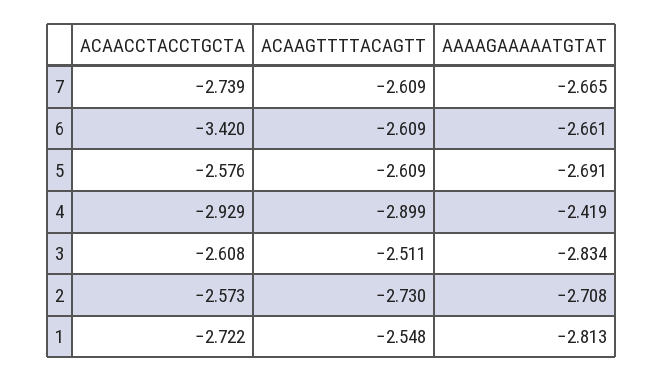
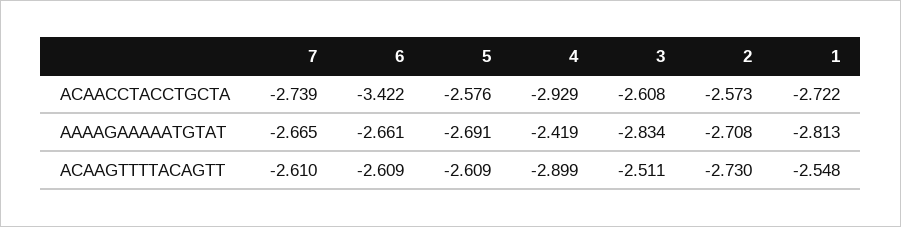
  {
    "ACAACCTACCTGCTA": {
      "7": -2.739,
-     "6": -3.42,
+     "6": -3.422,
      "5": -2.576,
      "4": -2.929,
      "3": -2.608,
      "2": -2.573,
      "1": -2.722
    },
    "ACAAGTTTTACAGTT": {
-     "7": -2.609,
+     "7": -2.61,
      "6": -2.609,
      "5": -2.609,
      "4": -2.899,
      "3": -2.511,
      "2": -2.73,
      "1": -2.548
    },
    "AAAAGAAAAATGTAT": {
      "7": -2.665,
      "6": -2.661,
      "5": -2.691,
      "4": -2.419,
      "3": -2.834,
      "2": -2.708,
      "1": -2.813
    }
  }

